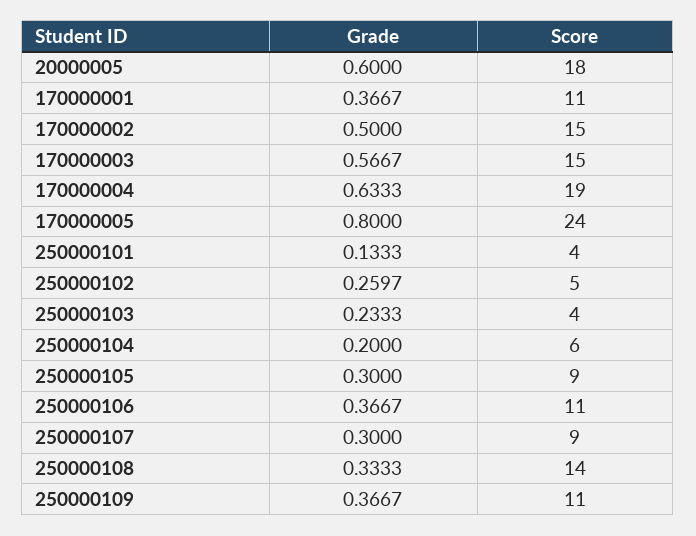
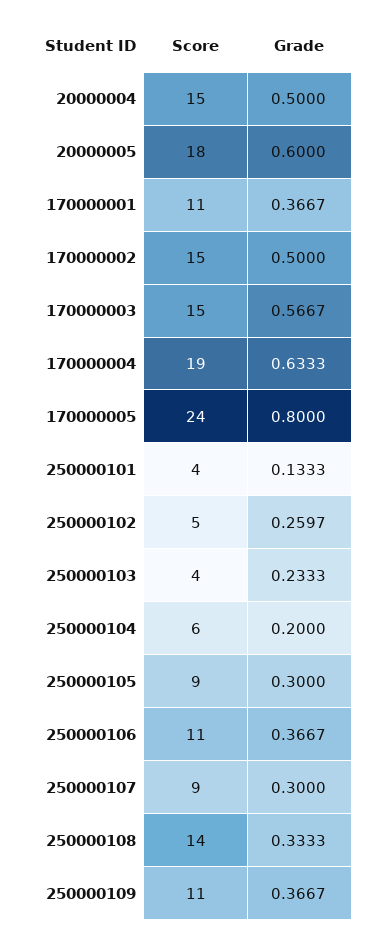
  {
    "Grade": {
      "20000005": 0.6,
      "170000001": 0.3667,
      "170000002": 0.5,
      "170000003": 0.5667,
      "170000004": 0.6333,
      "170000005": 0.8,
      "250000101": 0.1333,
      "250000102": 0.2597,
      "250000103": 0.2333,
      "250000104": 0.2,
      "250000105": 0.3,
      "250000106": 0.3667,
      "250000107": 0.3,
      "250000108": 0.3333,
-     "250000109": 0.3667
+     "250000109": 0.3667,
+     "20000004": 0.5
    },
    "Score": {
      "20000005": 18,
      "170000001": 11,
      "170000002": 15,
      "170000003": 15,
      "170000004": 19,
      "170000005": 24,
      "250000101": 4,
      "250000102": 5,
      "250000103": 4,
      "250000104": 6,
      "250000105": 9,
      "250000106": 11,
      "250000107": 9,
      "250000108": 14,
-     "250000109": 11
+     "250000109": 11,
+     "20000004": 15
    }
  }

